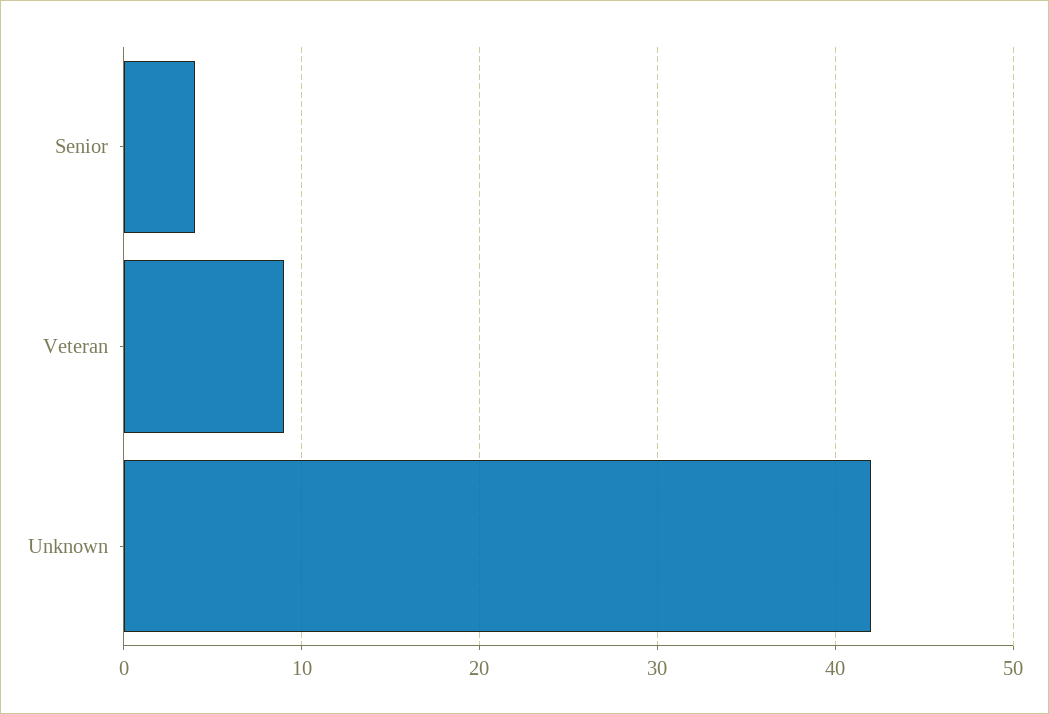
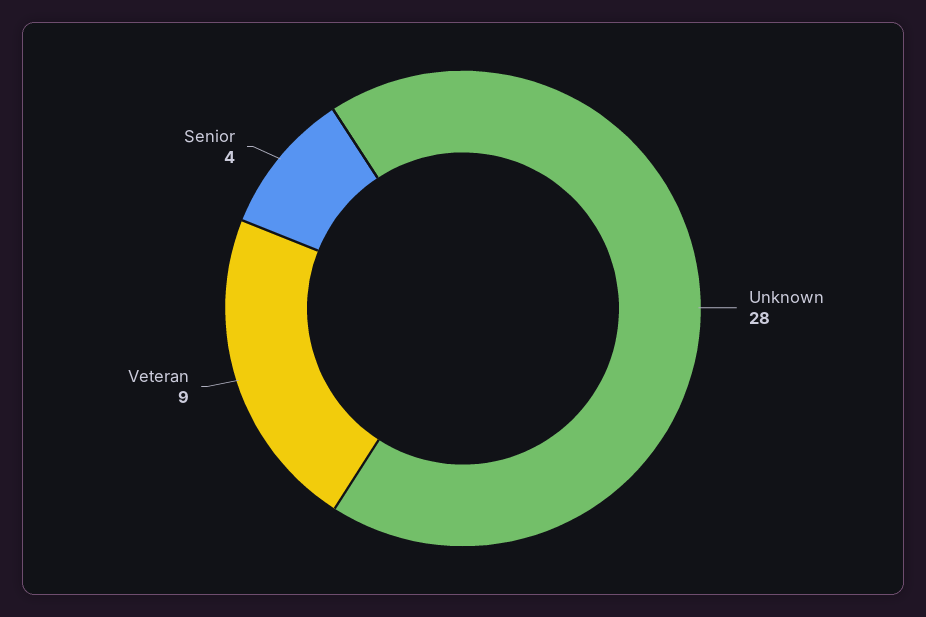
  {
    "Senior": 4,
    "Veteran": 9,
-   "Unknown": 42
+   "Unknown": 28
  }

